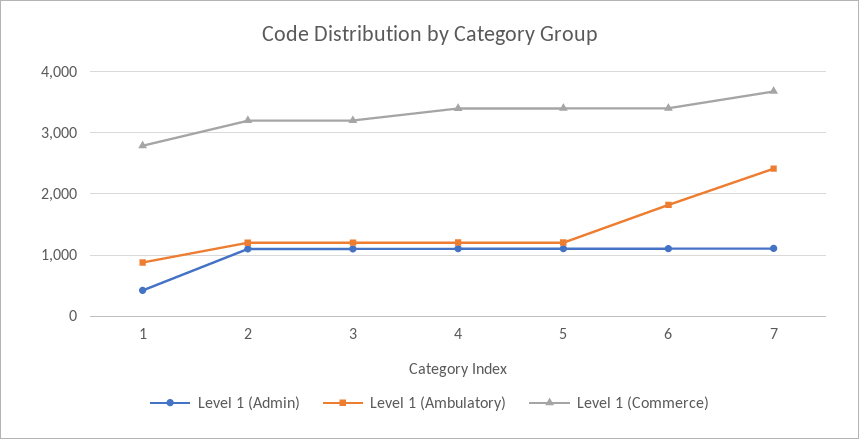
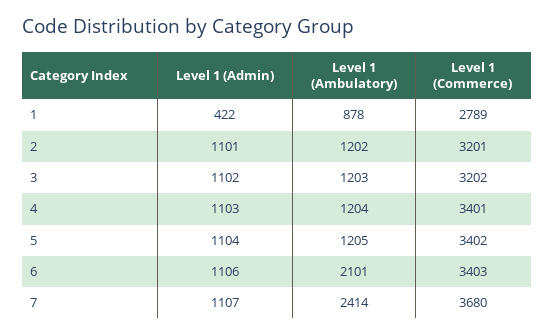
  {
    "Level 1 (Admin)": {
      "1": 422,
      "2": 1101,
      "3": 1102,
      "4": 1103,
      "5": 1104,
      "6": 1106,
      "7": 1107
    },
    "Level 1 (Ambulatory)": {
      "1": 878,
      "2": 1202,
      "3": 1203,
      "4": 1204,
      "5": 1205,
-     "6": 1800,
+     "6": 2101,
      "7": 2414
    },
    "Level 1 (Commerce)": {
      "1": 2789,
      "2": 3201,
      "3": 3202,
      "4": 3401,
      "5": 3402,
      "6": 3403,
      "7": 3680
    }
  }

